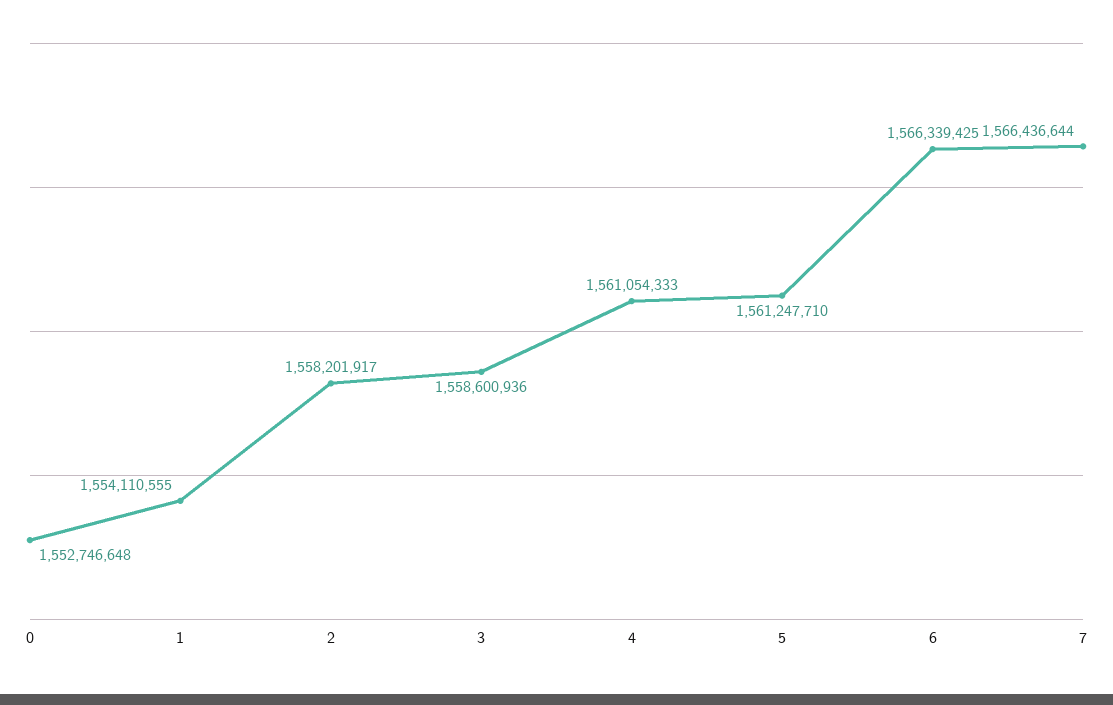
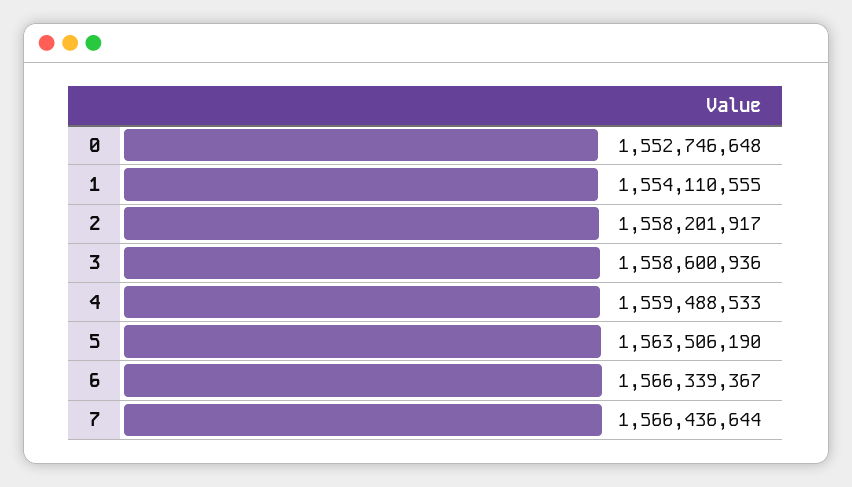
  {
    "0": 1552746648,
    "1": 1554110555,
    "2": 1558201917,
    "3": 1558600936,
-   "4": 1561054333,
+   "4": 1559488533,
-   "5": 1561247710,
+   "5": 1563506190,
-   "6": 1566339425,
+   "6": 1566339367,
    "7": 1566436644
  }

